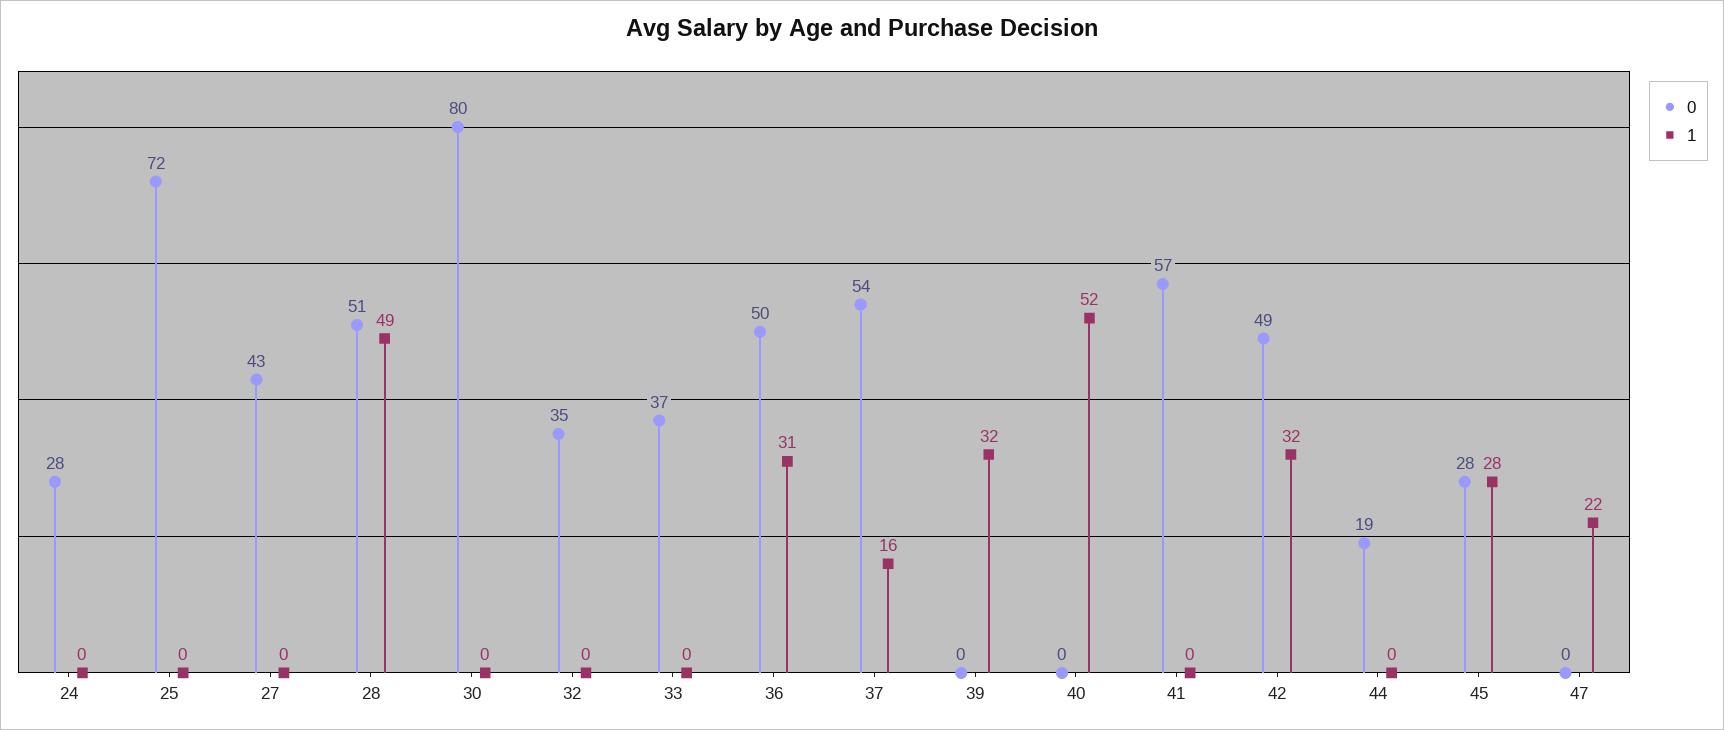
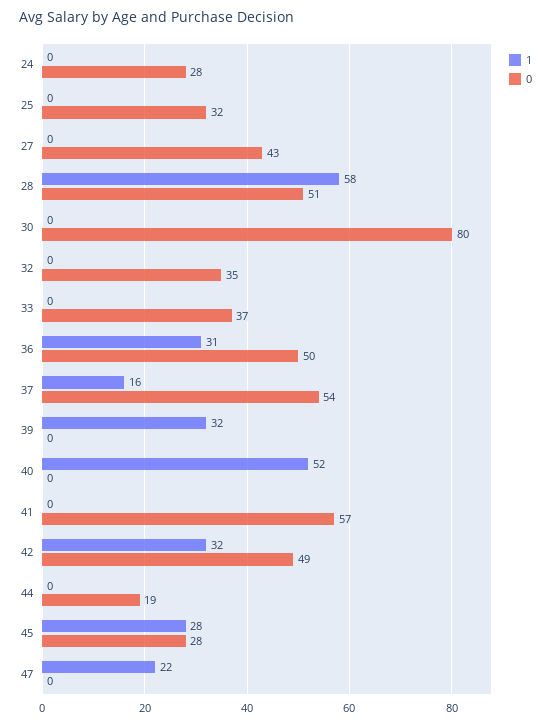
  {
    "0": {
      "24": 28,
-     "25": 72,
+     "25": 32,
      "27": 43,
      "28": 51,
      "30": 80,
      "32": 35,
      "33": 37,
      "36": 50,
      "37": 54,
      "39": 0,
      "40": 0,
      "41": 57,
      "42": 49,
      "44": 19,
      "45": 28,
      "47": 0
    },
    "1": {
      "24": 0,
      "25": 0,
      "27": 0,
-     "28": 49,
+     "28": 58,
      "30": 0,
      "32": 0,
      "33": 0,
      "36": 31,
      "37": 16,
      "39": 32,
      "40": 52,
      "41": 0,
      "42": 32,
      "44": 0,
      "45": 28,
      "47": 22
    }
  }

